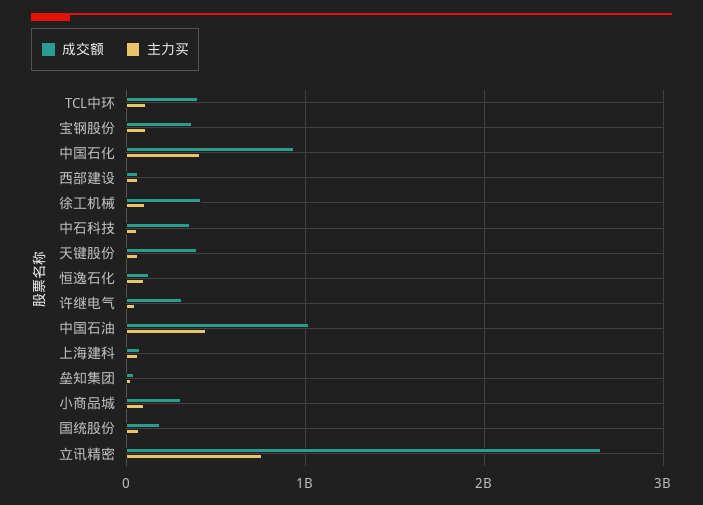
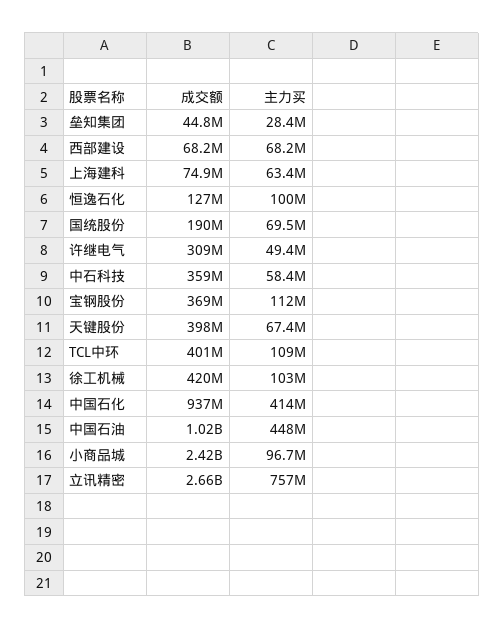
  {
    "成交额": {
      "TCL中环": 401000000,
      "宝钢股份": 369000000,
      "中国石化": 937000000,
      "西部建设": 68200000,
      "徐工机械": 420000000,
      "中石科技": 359000000,
      "天键股份": 398000000,
      "恒逸石化": 127000000,
      "许继电气": 309000000,
      "中国石油": 1020000000,
      "上海建科": 74900000,
      "垒知集团": 44800000,
-     "小商品城": 300000000,
+     "小商品城": 2420000000,
      "国统股份": 190000000,
      "立讯精密": 2660000000
    },
    "主力买": {
      "TCL中环": 109000000,
      "宝钢股份": 112000000,
      "中国石化": 414000000,
      "西部建设": 68200000,
      "徐工机械": 103000000,
      "中石科技": 58400000,
      "天键股份": 67400000,
      "恒逸石化": 100000000,
      "许继电气": 49400000,
      "中国石油": 448000000,
      "上海建科": 63400000,
      "垒知集团": 28400000,
      "小商品城": 96700000,
      "国统股份": 69500000,
      "立讯精密": 757000000
    }
  }

